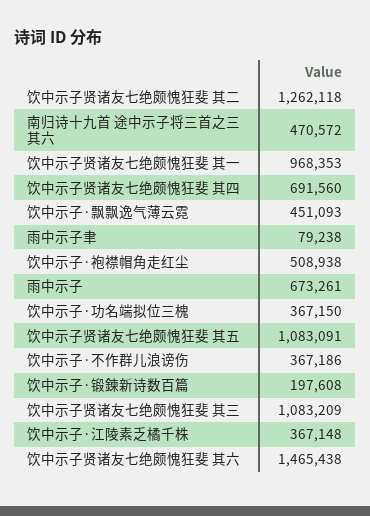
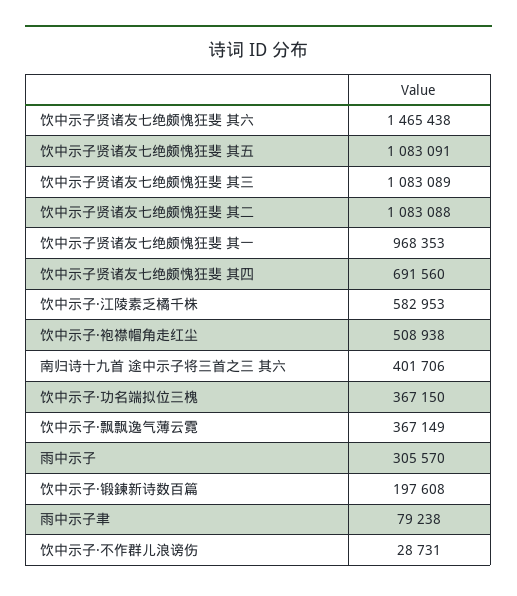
  {
-   "饮中示子贤诸友七绝颇愧狂斐 其二": 1262118,
+   "饮中示子贤诸友七绝颇愧狂斐 其二": 1083088,
-   "南归诗十九首 途中示子将三首之三 其六": 470572,
+   "南归诗十九首 途中示子将三首之三 其六": 401706,
    "饮中示子贤诸友七绝颇愧狂斐 其一": 968353,
    "饮中示子贤诸友七绝颇愧狂斐 其四": 691560,
-   "饮中示子·飘飘逸气薄云霓": 451093,
+   "饮中示子·飘飘逸气薄云霓": 367149,
    "雨中示子聿": 79238,
    "饮中示子·袍襟帽角走红尘": 508938,
-   "雨中示子": 673261,
+   "雨中示子": 305570,
    "饮中示子·功名端拟位三槐": 367150,
    "饮中示子贤诸友七绝颇愧狂斐 其五": 1083091,
-   "饮中示子·不作群儿浪谤伤": 367186,
+   "饮中示子·不作群儿浪谤伤": 28731,
    "饮中示子·锻鍊新诗数百篇": 197608,
-   "饮中示子贤诸友七绝颇愧狂斐 其三": 1083209,
+   "饮中示子贤诸友七绝颇愧狂斐 其三": 1083089,
-   "饮中示子·江陵素乏橘千株": 367148,
+   "饮中示子·江陵素乏橘千株": 582953,
    "饮中示子贤诸友七绝颇愧狂斐 其六": 1465438
  }

